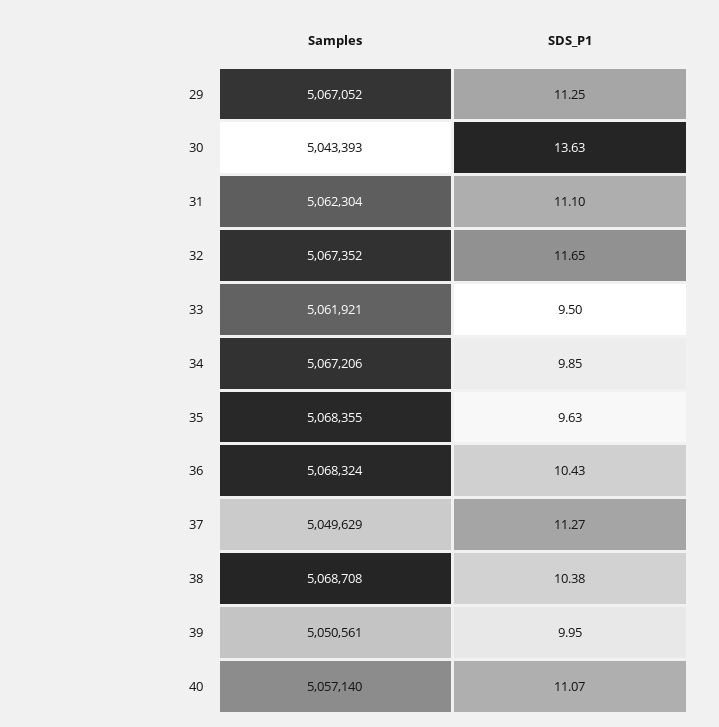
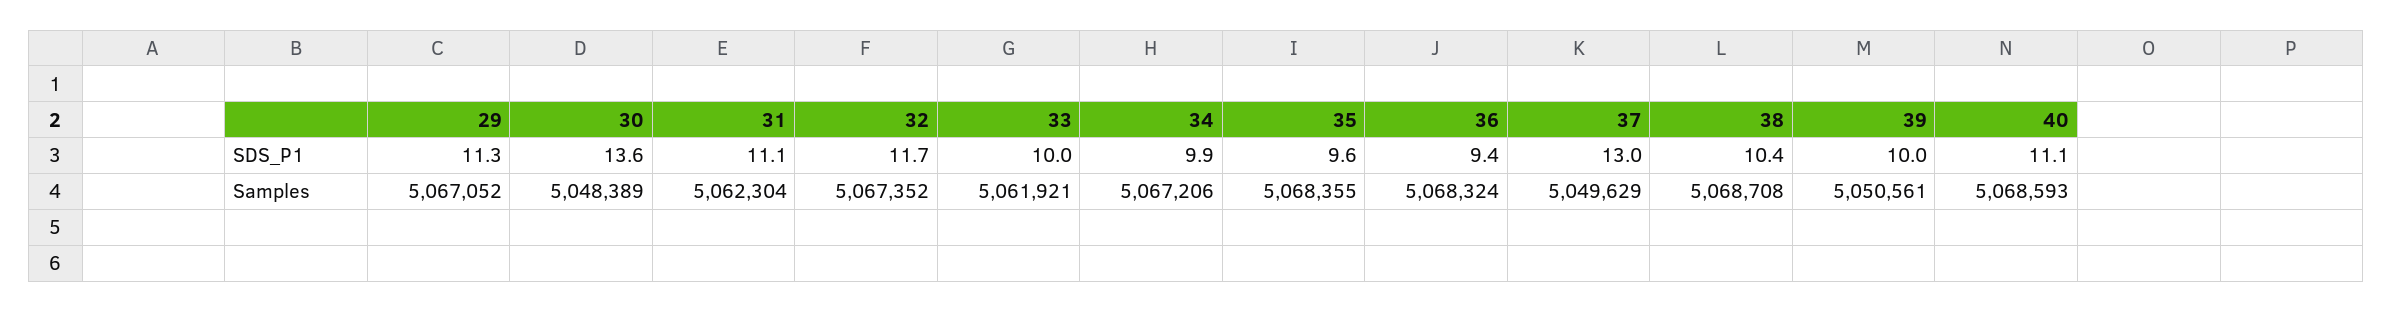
  {
    "Samples": {
      "29": 5067052,
-     "30": 5043393,
+     "30": 5048389,
      "31": 5062304,
      "32": 5067352,
      "33": 5061921,
      "34": 5067206,
      "35": 5068355,
      "36": 5068324,
      "37": 5049629,
      "38": 5068708,
      "39": 5050561,
-     "40": 5057140
+     "40": 5068593
    },
    "SDS_P1": {
      "29": 11.25,
      "30": 13.63,
      "31": 11.1,
      "32": 11.65,
-     "33": 9.5,
+     "33": 10,
      "34": 9.85,
      "35": 9.63,
-     "36": 10.43,
+     "36": 9.4,
-     "37": 11.27,
+     "37": 13,
      "38": 10.38,
      "39": 9.95,
      "40": 11.07
    }
  }

